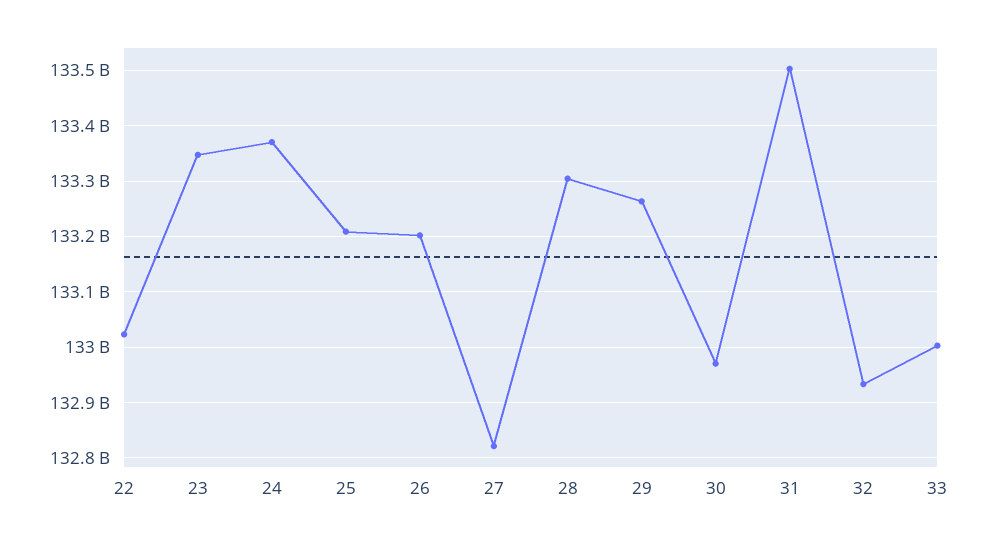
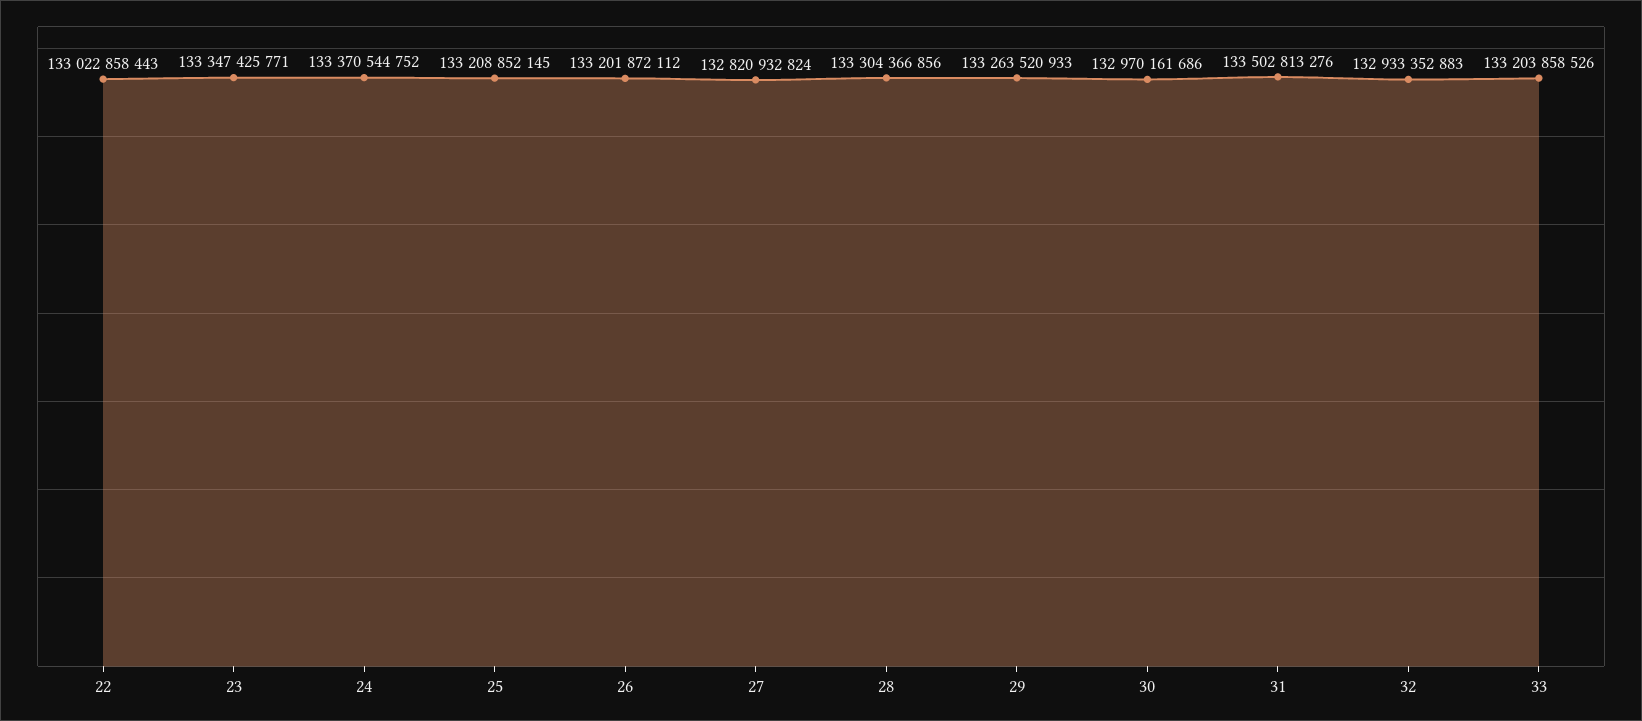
  {
    "22": 133022858443,
    "23": 133347425771,
    "24": 133370544752,
    "25": 133208852145,
    "26": 133201872112,
    "27": 132820932824,
    "28": 133304366856,
    "29": 133263520933,
    "30": 132970161686,
    "31": 133502813276,
    "32": 132933352883,
-   "33": 133000000000
+   "33": 133203858526
  }

